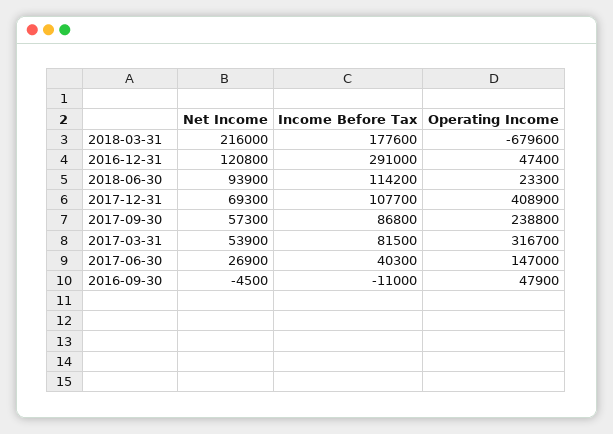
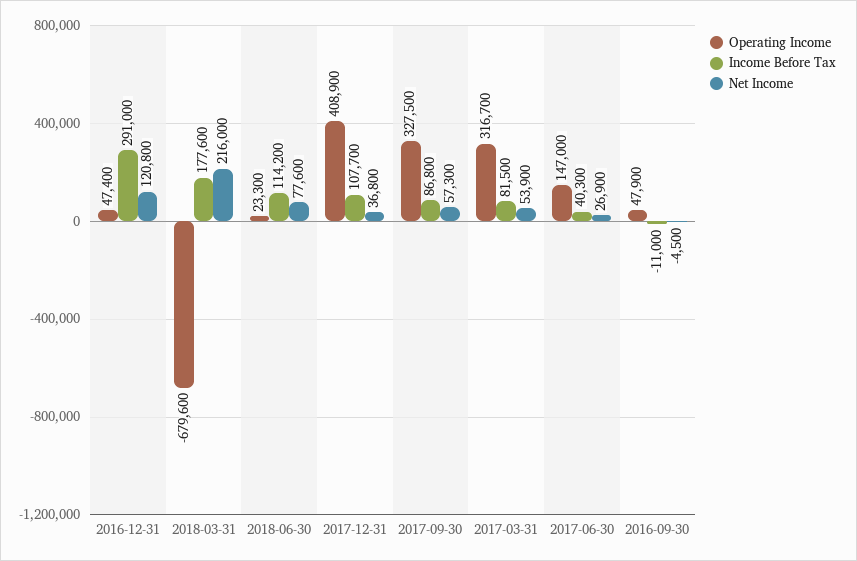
  {
    "Net Income": {
      "2018-03-31": 216000,
      "2016-12-31": 120800,
-     "2018-06-30": 93900,
+     "2018-06-30": 77600,
-     "2017-12-31": 69300,
+     "2017-12-31": 36800,
      "2017-09-30": 57300,
      "2017-03-31": 53900,
      "2017-06-30": 26900,
      "2016-09-30": -4500
    },
    "Income Before Tax": {
      "2018-03-31": 177600,
      "2016-12-31": 291000,
      "2018-06-30": 114200,
      "2017-12-31": 107700,
      "2017-09-30": 86800,
      "2017-03-31": 81500,
      "2017-06-30": 40300,
      "2016-09-30": -11000
    },
    "Operating Income": {
      "2018-03-31": -679600,
      "2016-12-31": 47400,
      "2018-06-30": 23300,
      "2017-12-31": 408900,
-     "2017-09-30": 238800,
+     "2017-09-30": 327500,
      "2017-03-31": 316700,
      "2017-06-30": 147000,
      "2016-09-30": 47900
    }
  }

